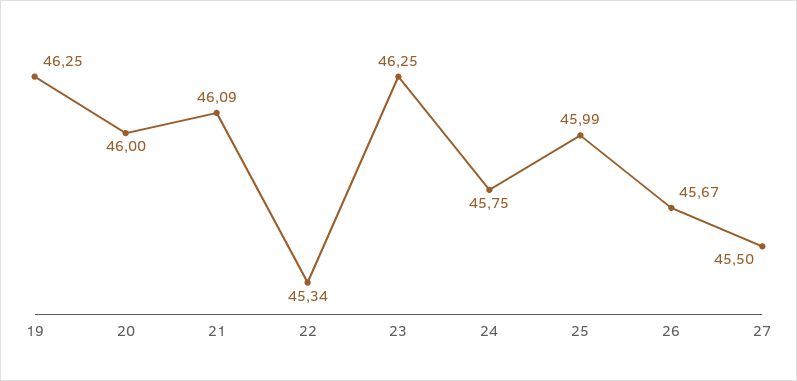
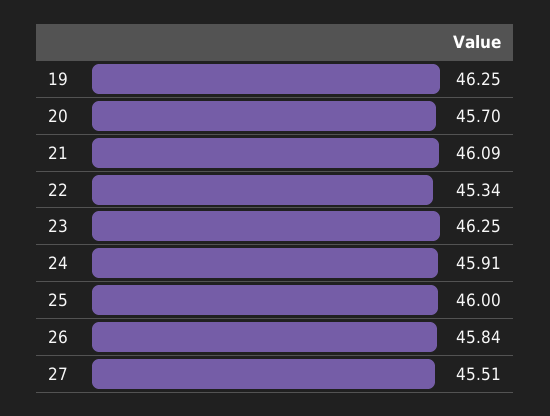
  {
    "19": 46.25,
-   "20": 46,
+   "20": 45.7,
    "21": 46.09,
    "22": 45.34,
    "23": 46.25,
-   "24": 45.75,
+   "24": 45.91,
-   "25": 45.99,
+   "25": 46,
-   "26": 45.67,
+   "26": 45.84,
-   "27": 45.5
+   "27": 45.51
  }

